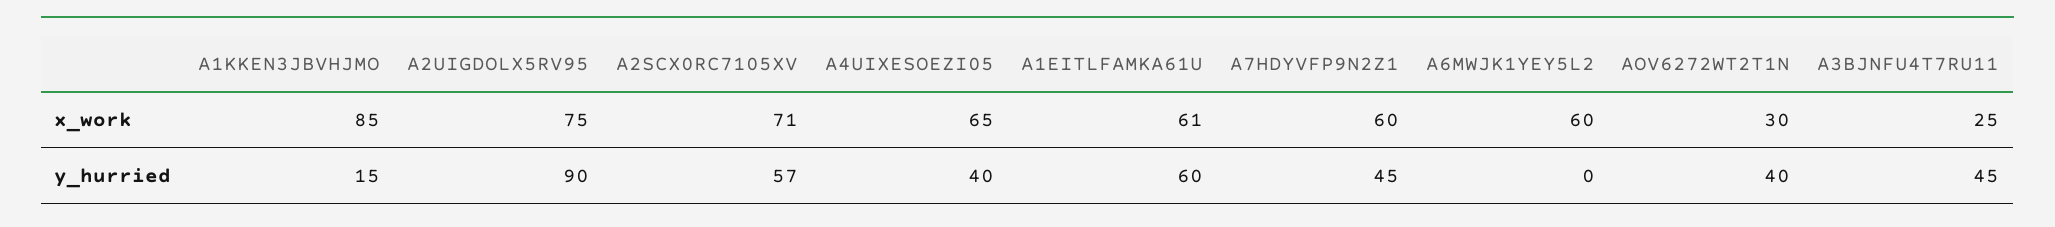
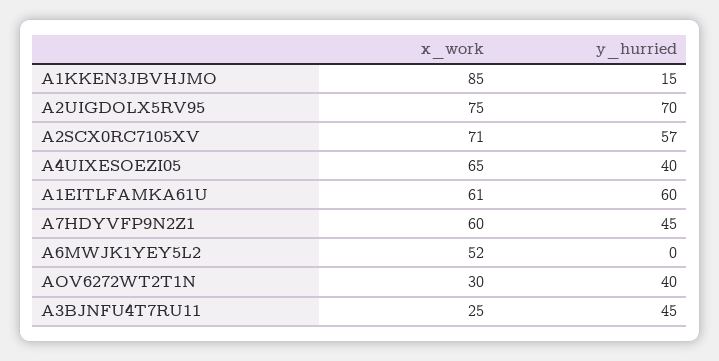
  {
    "A1KKEN3JBVHJMO": {
      "x_work": 85,
      "y_hurried": 15
    },
    "A2UIGDOLX5RV95": {
      "x_work": 75,
-     "y_hurried": 90
+     "y_hurried": 70
    },
    "A2SCX0RC7105XV": {
      "x_work": 71,
      "y_hurried": 57
    },
    "A4UIXESOEZI05": {
      "x_work": 65,
      "y_hurried": 40
    },
    "A1EITLFAMKA61U": {
      "x_work": 61,
      "y_hurried": 60
    },
    "A7HDYVFP9N2Z1": {
      "x_work": 60,
      "y_hurried": 45
    },
    "A6MWJK1YEY5L2": {
-     "x_work": 60,
+     "x_work": 52,
      "y_hurried": 0
    },
    "AOV6272WT2T1N": {
      "x_work": 30,
      "y_hurried": 40
    },
    "A3BJNFU4T7RU11": {
      "x_work": 25,
      "y_hurried": 45
    }
  }

